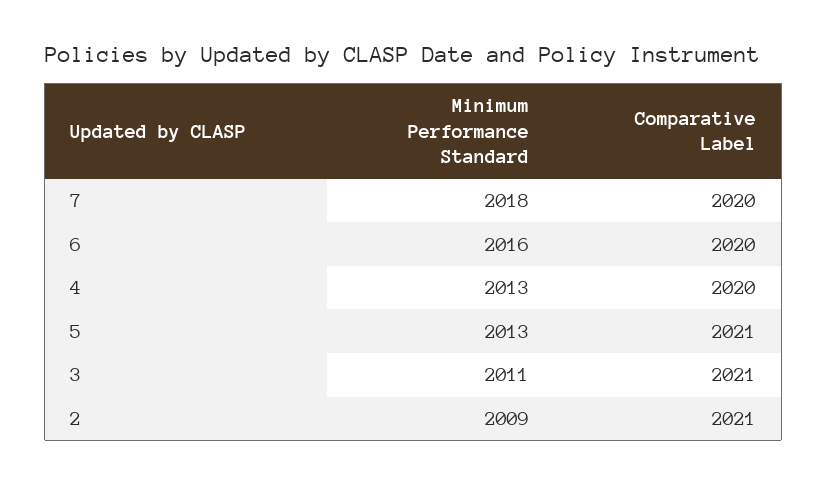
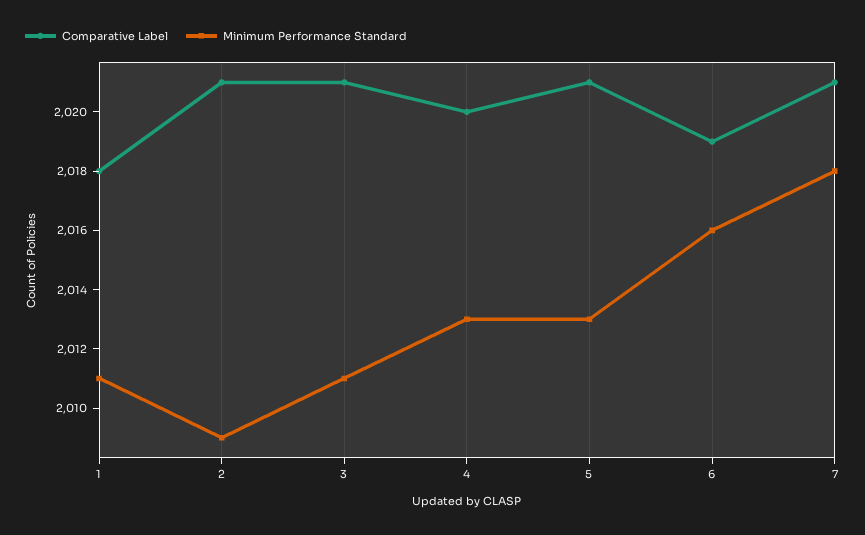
  {
    "Minimum Performance Standard": {
      "7": 2018,
      "6": 2016,
      "4": 2013,
      "5": 2013,
      "3": 2011,
-     "2": 2009
+     "2": 2009,
+     "1": 2011
    },
    "Comparative Label": {
-     "7": 2020,
+     "7": 2021,
-     "6": 2020,
+     "6": 2019,
      "4": 2020,
      "5": 2021,
      "3": 2021,
-     "2": 2021
+     "2": 2021,
+     "1": 2018
    }
  }

